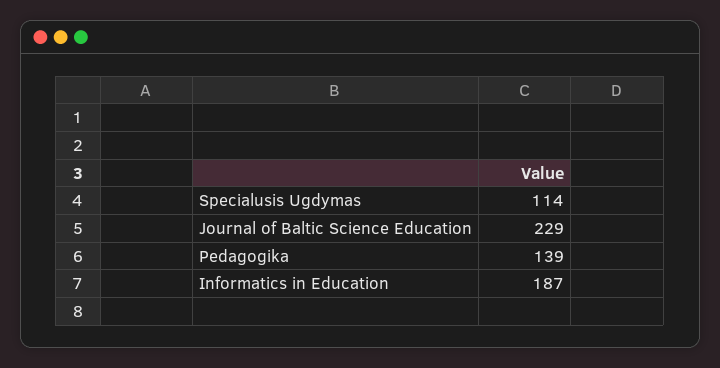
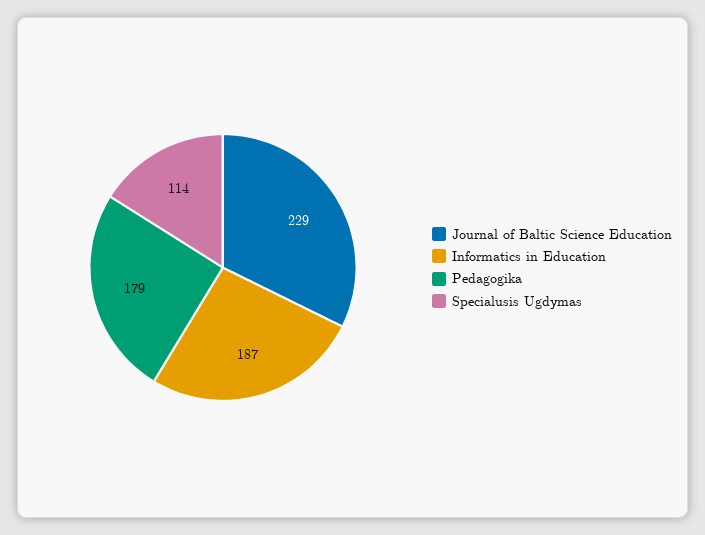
  {
    "Specialusis Ugdymas": 114,
    "Journal of Baltic Science Education": 229,
-   "Pedagogika": 139,
+   "Pedagogika": 179,
    "Informatics in Education": 187
  }

